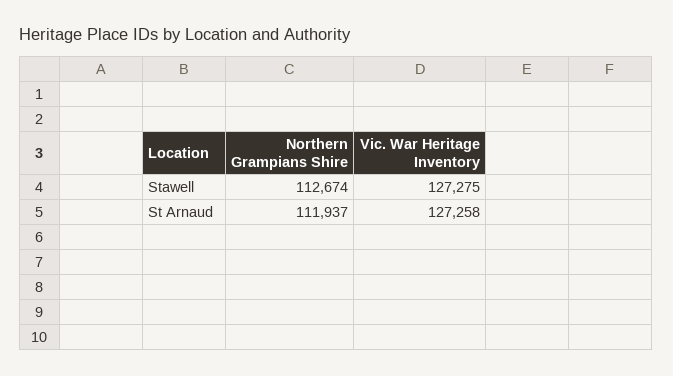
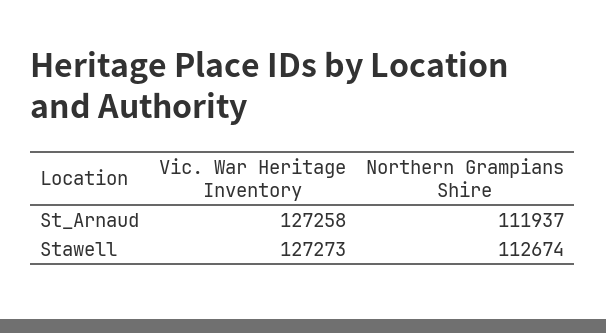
  {
    "Northern Grampians Shire": {
      "Stawell": 112674,
      "St Arnaud": 111937
    },
    "Vic. War Heritage Inventory": {
-     "Stawell": 127275,
+     "Stawell": 127273,
      "St Arnaud": 127258
    }
  }

